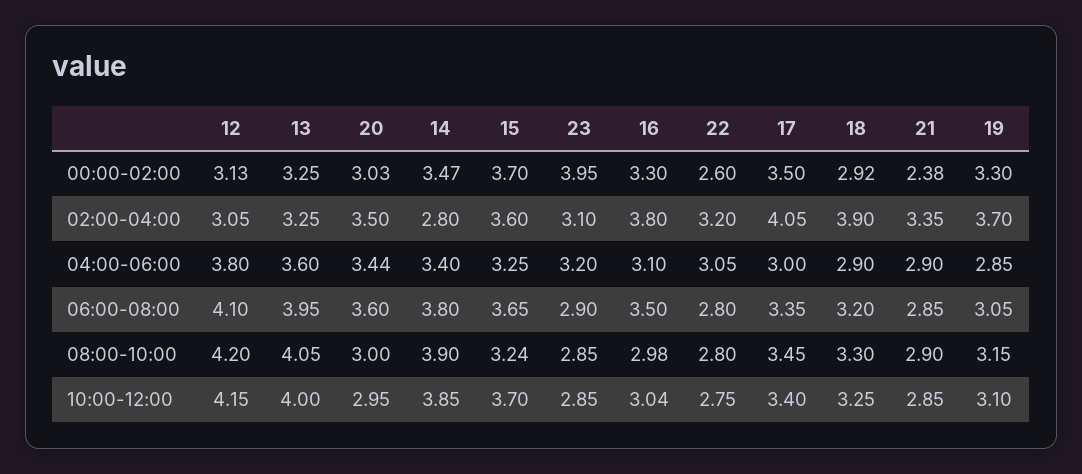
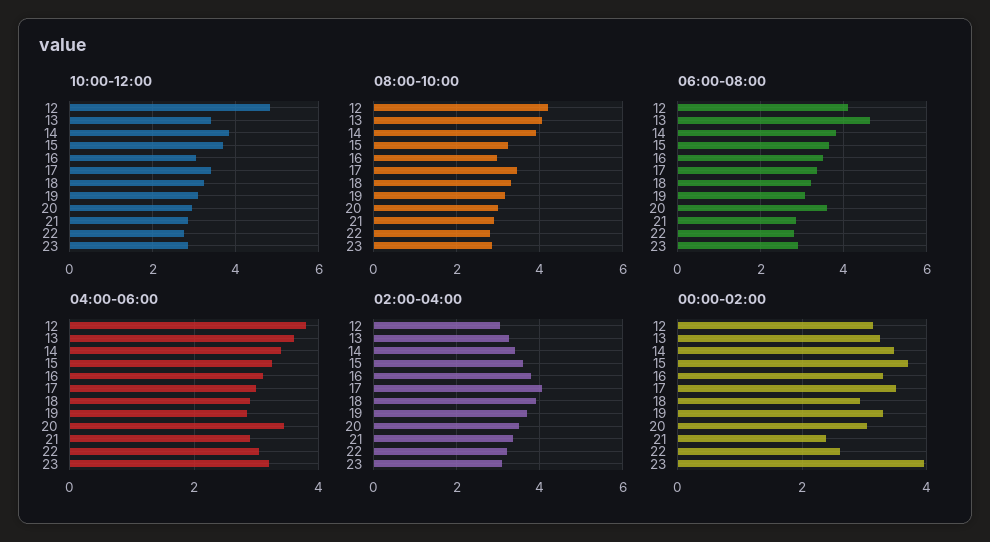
  {
    "00:00-02:00": {
      "12": 3.13,
      "13": 3.25,
      "20": 3.03,
      "14": 3.47,
      "15": 3.7,
      "23": 3.95,
      "16": 3.3,
      "22": 2.6,
      "17": 3.5,
      "18": 2.92,
      "21": 2.38,
      "19": 3.3
    },
    "02:00-04:00": {
      "12": 3.05,
      "13": 3.25,
      "20": 3.5,
-     "14": 2.8,
+     "14": 3.4,
      "15": 3.6,
      "23": 3.1,
      "16": 3.8,
      "22": 3.2,
      "17": 4.05,
      "18": 3.9,
      "21": 3.35,
      "19": 3.7
    },
    "04:00-06:00": {
      "12": 3.8,
      "13": 3.6,
      "20": 3.44,
      "14": 3.4,
      "15": 3.25,
      "23": 3.2,
      "16": 3.1,
      "22": 3.05,
      "17": 3,
      "18": 2.9,
      "21": 2.9,
      "19": 2.85
    },
    "06:00-08:00": {
      "12": 4.1,
-     "13": 3.95,
+     "13": 4.6,
      "20": 3.6,
      "14": 3.8,
      "15": 3.65,
      "23": 2.9,
      "16": 3.5,
      "22": 2.8,
      "17": 3.35,
      "18": 3.2,
      "21": 2.85,
      "19": 3.05
    },
    "08:00-10:00": {
      "12": 4.2,
      "13": 4.05,
      "20": 3,
      "14": 3.9,
      "15": 3.24,
      "23": 2.85,
      "16": 2.98,
      "22": 2.8,
      "17": 3.45,
      "18": 3.3,
      "21": 2.9,
      "19": 3.15
    },
    "10:00-12:00": {
-     "12": 4.15,
+     "12": 4.8,
-     "13": 4,
+     "13": 3.4,
      "20": 2.95,
      "14": 3.85,
      "15": 3.7,
      "23": 2.85,
      "16": 3.04,
      "22": 2.75,
      "17": 3.4,
      "18": 3.25,
      "21": 2.85,
      "19": 3.1
    }
  }

